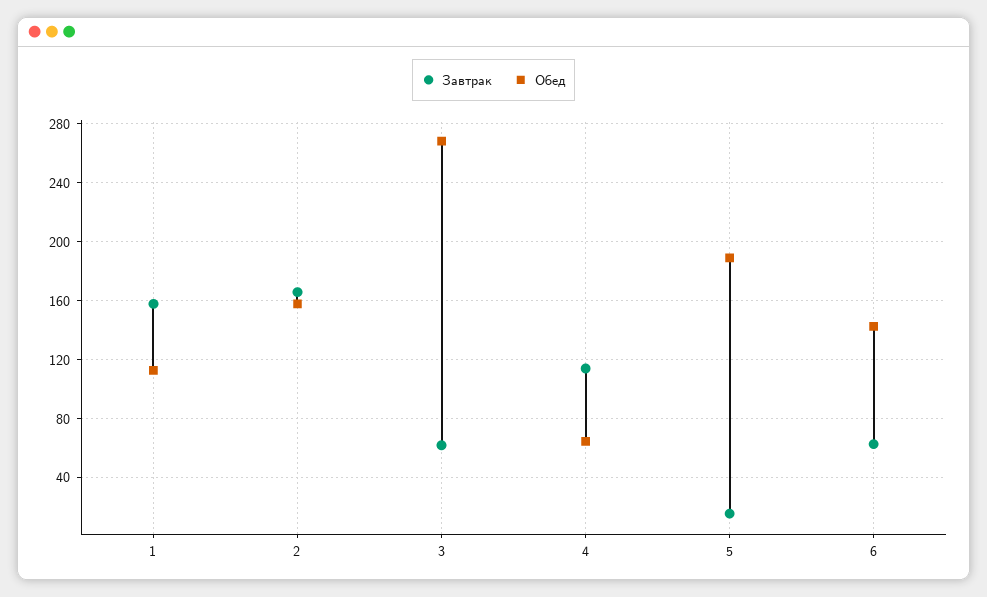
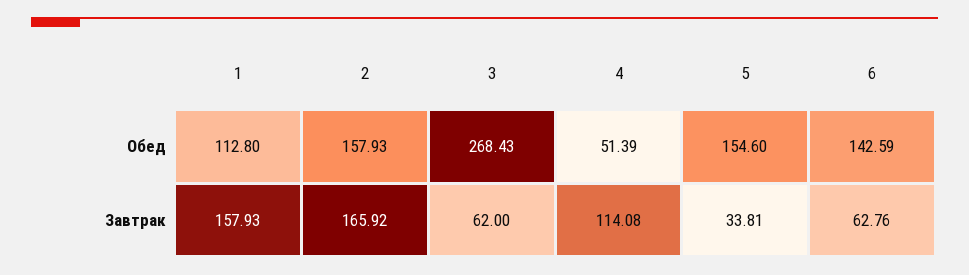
  {
    "Завтрак": {
      "1": 157.93,
      "2": 165.92,
      "3": 62,
      "4": 114.08,
-     "5": 15,
+     "5": 33.81,
      "6": 62.76
    },
    "Обед": {
      "1": 112.8,
      "2": 157.93,
      "3": 268.43,
-     "4": 65,
+     "4": 51.39,
-     "5": 190,
+     "5": 154.6,
      "6": 142.59
    }
  }

